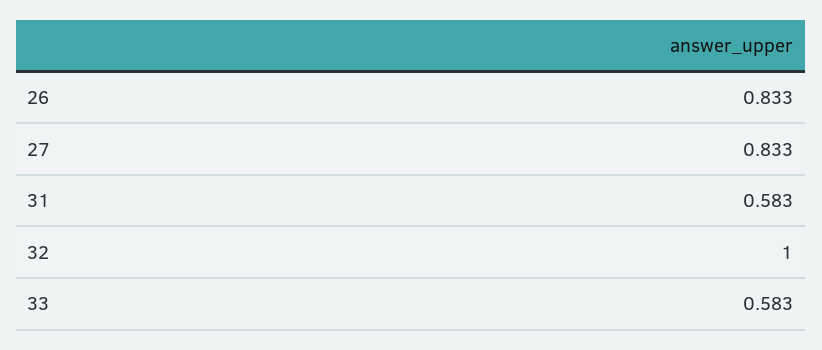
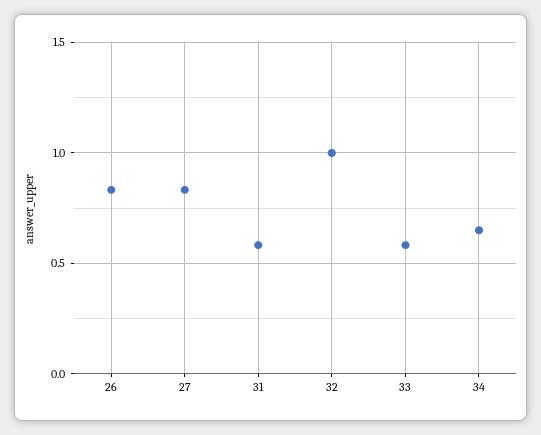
  {
    "26": 0.833,
    "27": 0.833,
    "31": 0.583,
    "32": 1,
-   "33": 0.583
+   "33": 0.583,
+   "34": 0.65
  }

